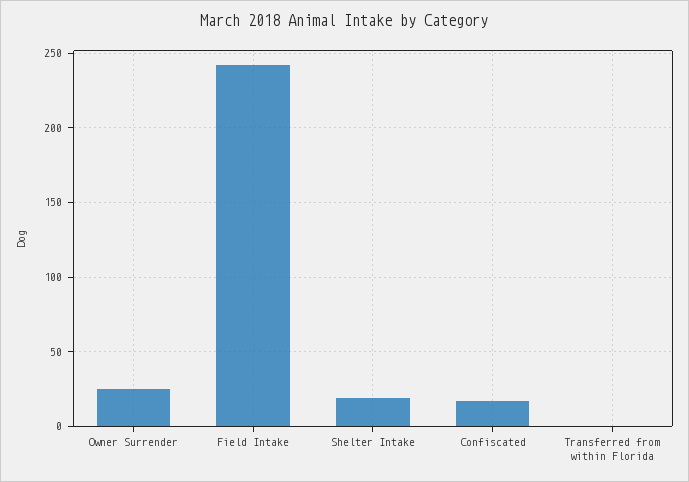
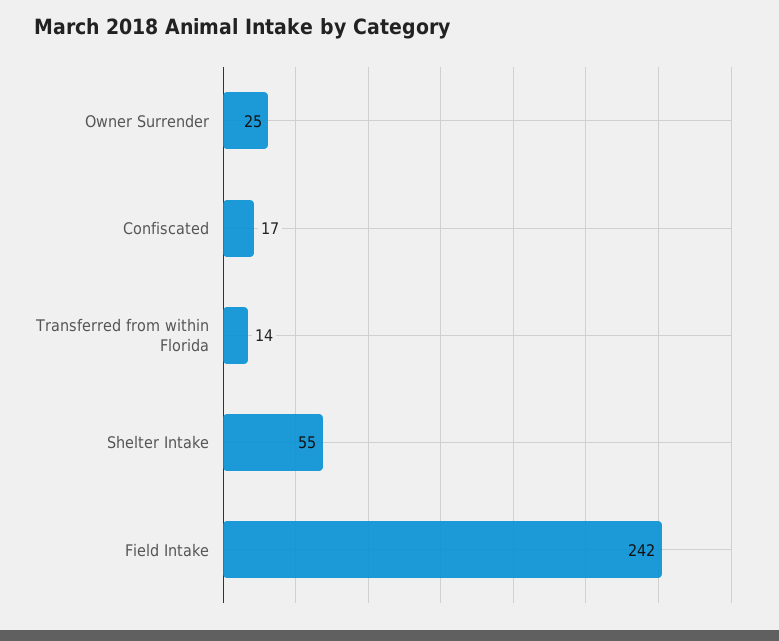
  {
    "Owner Surrender": 25,
    "Field Intake": 242,
-   "Shelter Intake": 20,
+   "Shelter Intake": 55,
    "Confiscated": 17,
-   "Transferred from within Florida": 0
+   "Transferred from within Florida": 14
  }

